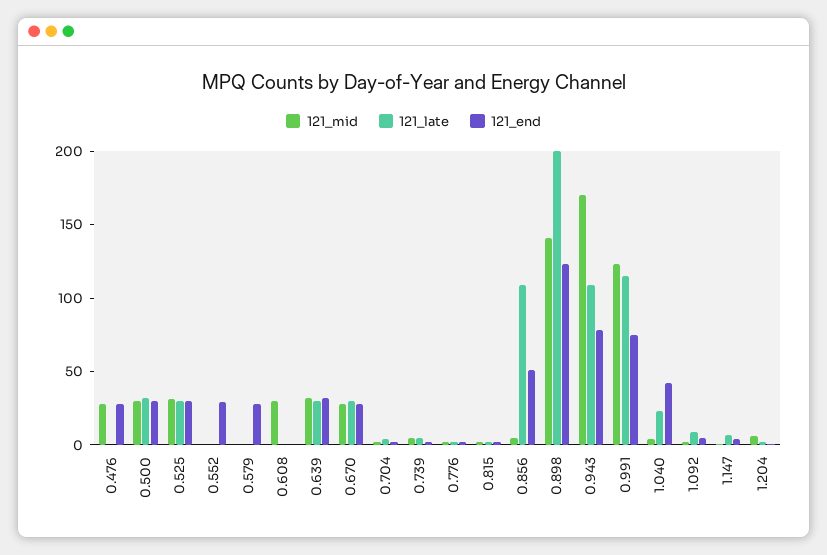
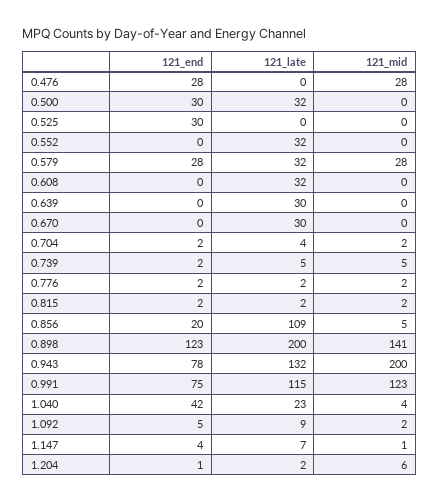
  {
    "121_mid": {
      "0.476": 28,
-     "0.500": 30,
+     "0.500": 0,
-     "0.525": 30,
+     "0.525": 0,
      "0.552": 0,
-     "0.579": 0,
+     "0.579": 28,
-     "0.608": 30,
+     "0.608": 0,
-     "0.639": 30,
+     "0.639": 0,
-     "0.670": 30,
+     "0.670": 0,
      "0.704": 2,
      "0.739": 5,
      "0.776": 2,
      "0.815": 2,
      "0.856": 5,
      "0.898": 141,
-     "0.943": 170,
+     "0.943": 200,
      "0.991": 123,
      "1.040": 4,
      "1.092": 2,
      "1.147": 1,
      "1.204": 6
    },
    "121_late": {
      "0.476": 0,
      "0.500": 32,
-     "0.525": 30,
+     "0.525": 0,
-     "0.552": 0,
+     "0.552": 32,
-     "0.579": 0,
+     "0.579": 32,
-     "0.608": 0,
+     "0.608": 32,
      "0.639": 30,
      "0.670": 30,
      "0.704": 4,
      "0.739": 5,
      "0.776": 2,
      "0.815": 2,
      "0.856": 109,
      "0.898": 200,
-     "0.943": 110,
+     "0.943": 132,
      "0.991": 115,
      "1.040": 23,
      "1.092": 9,
      "1.147": 7,
      "1.204": 2
    },
    "121_end": {
      "0.476": 28,
      "0.500": 30,
      "0.525": 30,
-     "0.552": 30,
+     "0.552": 0,
      "0.579": 28,
      "0.608": 0,
-     "0.639": 30,
+     "0.639": 0,
-     "0.670": 30,
+     "0.670": 0,
      "0.704": 2,
      "0.739": 2,
      "0.776": 2,
      "0.815": 2,
-     "0.856": 50,
+     "0.856": 20,
      "0.898": 123,
      "0.943": 78,
      "0.991": 75,
      "1.040": 42,
      "1.092": 5,
      "1.147": 4,
      "1.204": 1
    }
  }

